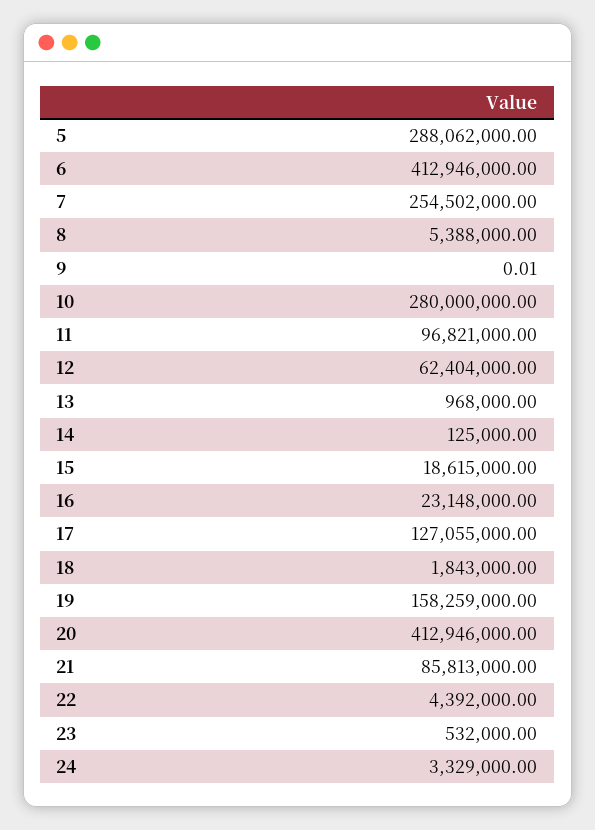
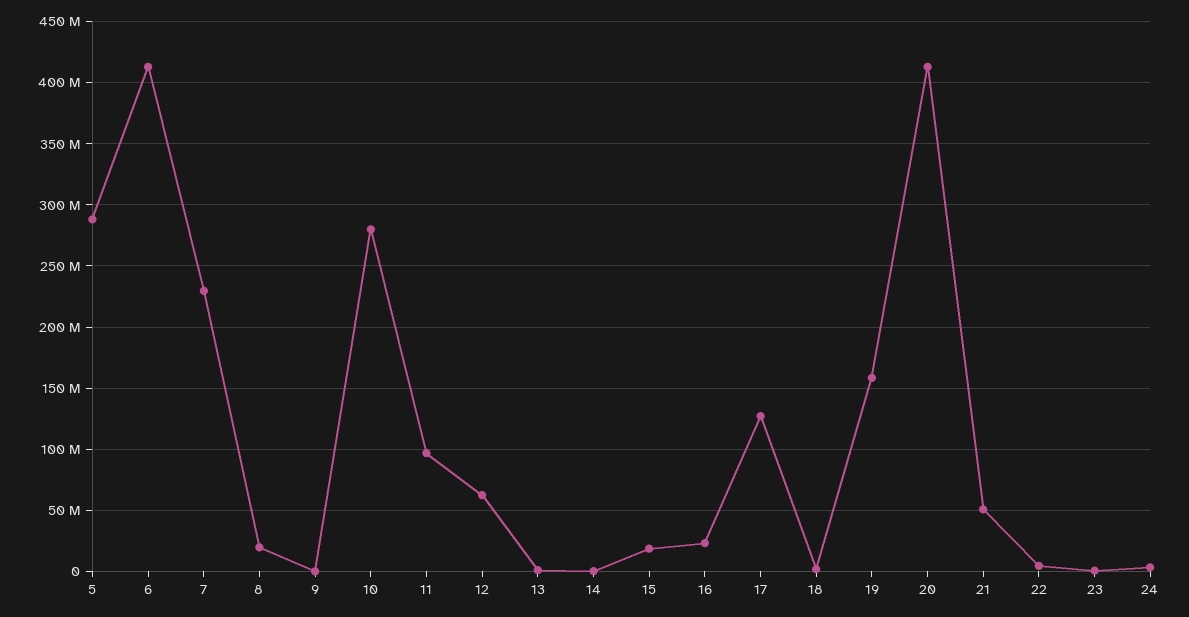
  {
    "5": 288062000,
    "6": 412946000,
-   "7": 254502000,
+   "7": 230000000,
-   "8": 5388000,
+   "8": 20000000,
    "9": 0.01,
    "10": 280000000,
    "11": 96821000,
    "12": 62404000,
    "13": 968000,
    "14": 125000,
    "15": 18615000,
    "16": 23148000,
    "17": 127055000,
    "18": 1843000,
    "19": 158259000,
    "20": 412946000,
-   "21": 85813000,
+   "21": 50000000,
    "22": 4392000,
    "23": 532000,
    "24": 3329000
  }

